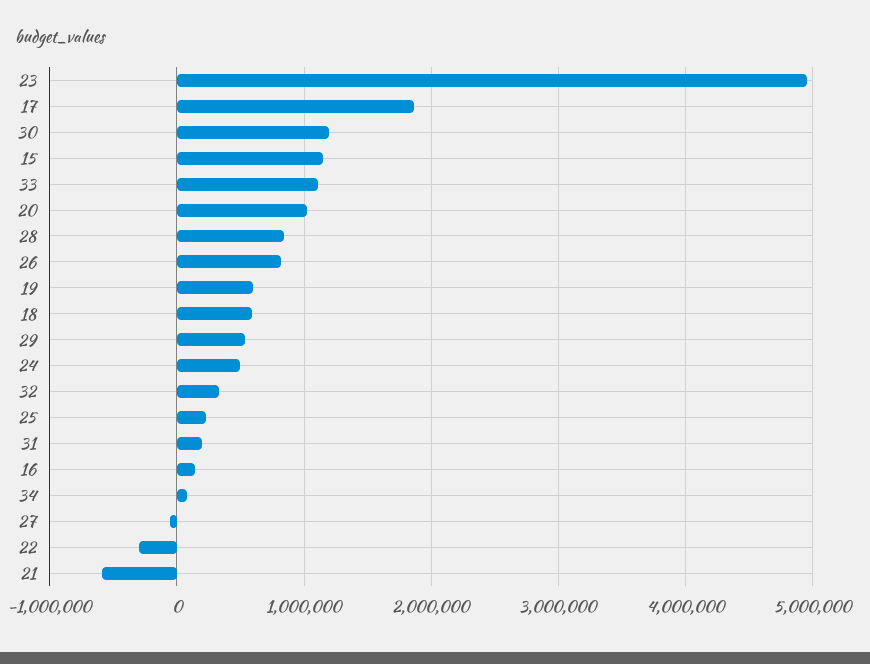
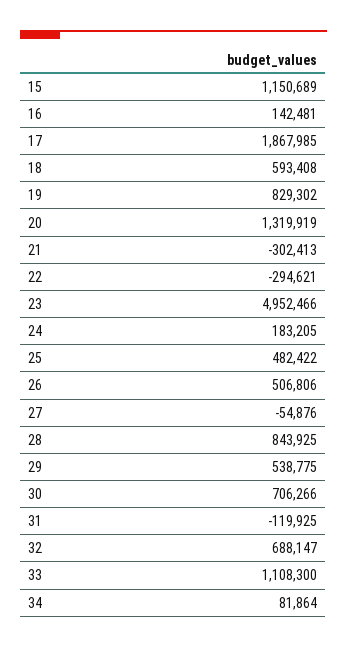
  {
    "23": 4952466,
    "17": 1867985,
-   "30": 1200000,
+   "30": 706266,
    "15": 1150689,
    "33": 1108300,
-   "20": 1000000,
+   "20": 1319919,
    "28": 843925,
-   "26": 800000,
+   "26": 506806,
-   "19": 600000,
+   "19": 829302,
    "18": 593408,
    "29": 538775,
-   "24": 500000,
+   "24": 183205,
-   "32": 300000,
+   "32": 688147,
-   "25": 200000,
+   "25": 482422,
-   "31": 200000,
+   "31": -119925,
    "16": 142481,
    "34": 81864,
    "27": -54876,
    "22": -294621,
-   "21": -600000
+   "21": -302413
  }

